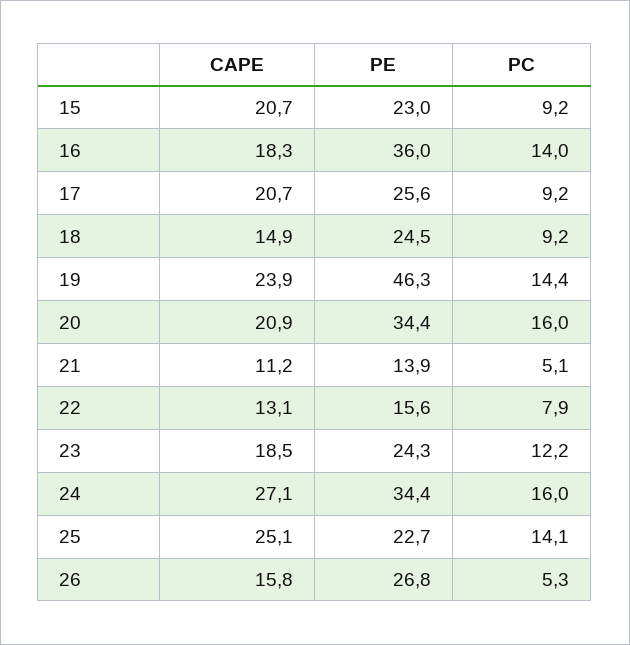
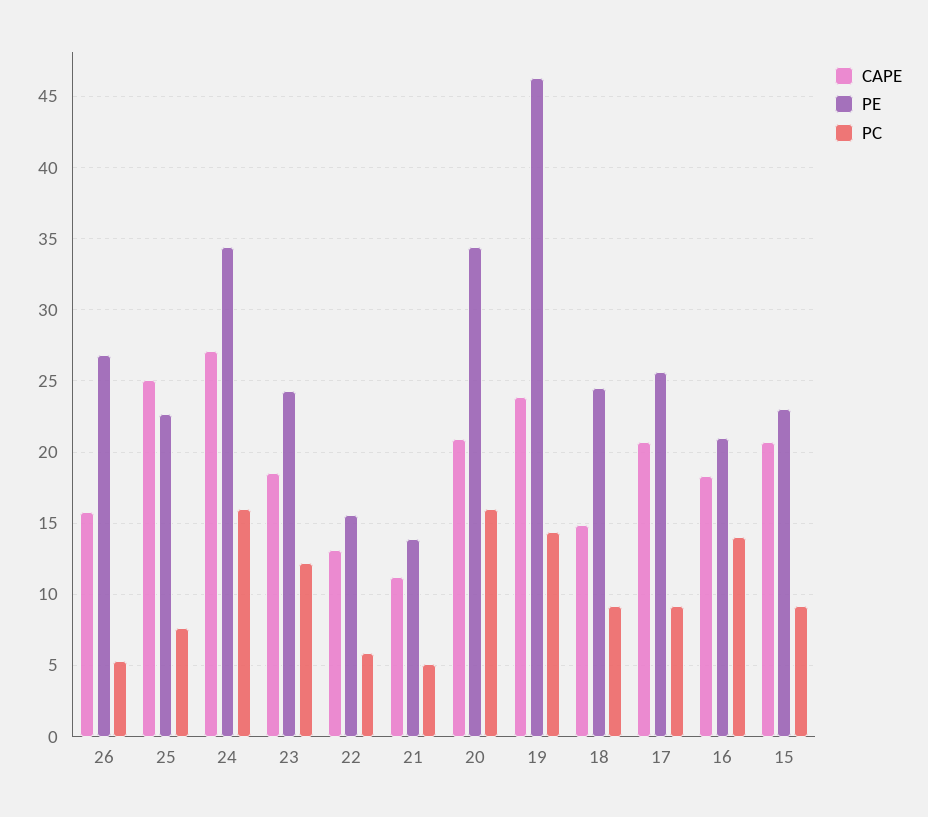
  {
    "CAPE": {
      "15": 20.7,
      "16": 18.3,
      "17": 20.7,
      "18": 14.9,
      "19": 23.9,
      "20": 20.9,
      "21": 11.2,
      "22": 13.1,
      "23": 18.5,
      "24": 27.1,
      "25": 25.1,
      "26": 15.8
    },
    "PE": {
      "15": 23,
-     "16": 36,
+     "16": 21,
      "17": 25.6,
      "18": 24.5,
      "19": 46.3,
      "20": 34.4,
      "21": 13.9,
      "22": 15.6,
      "23": 24.3,
      "24": 34.4,
      "25": 22.7,
      "26": 26.8
    },
    "PC": {
      "15": 9.2,
      "16": 14,
      "17": 9.2,
      "18": 9.2,
      "19": 14.4,
      "20": 16,
      "21": 5.1,
-     "22": 7.9,
+     "22": 6,
      "23": 12.2,
      "24": 16,
-     "25": 14.1,
+     "25": 7.5,
      "26": 5.3
    }
  }

